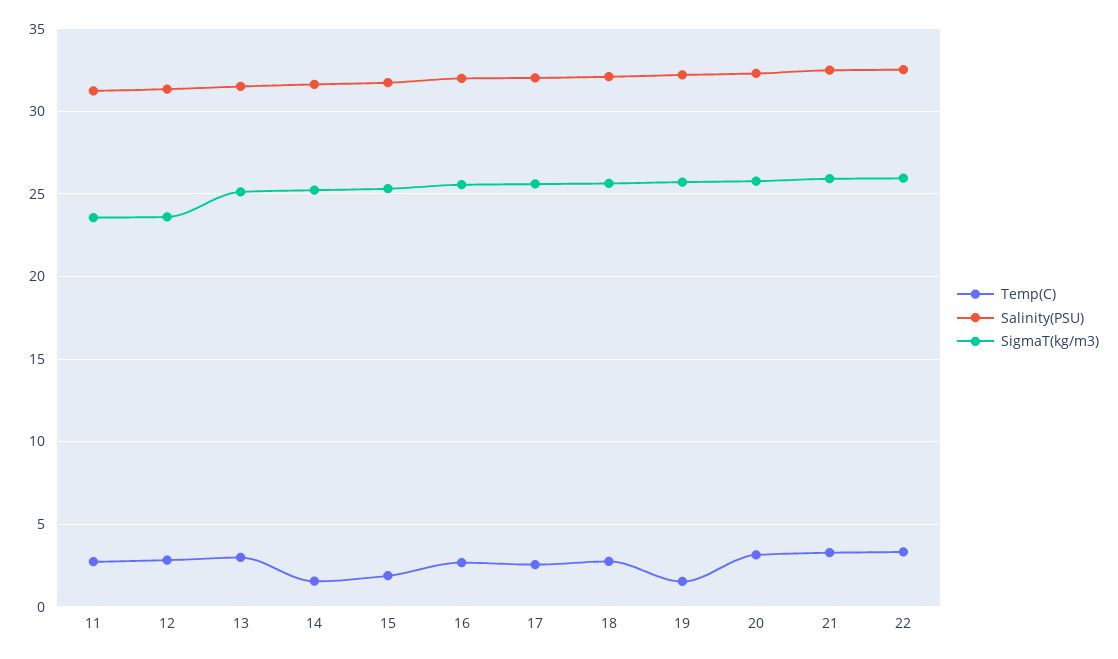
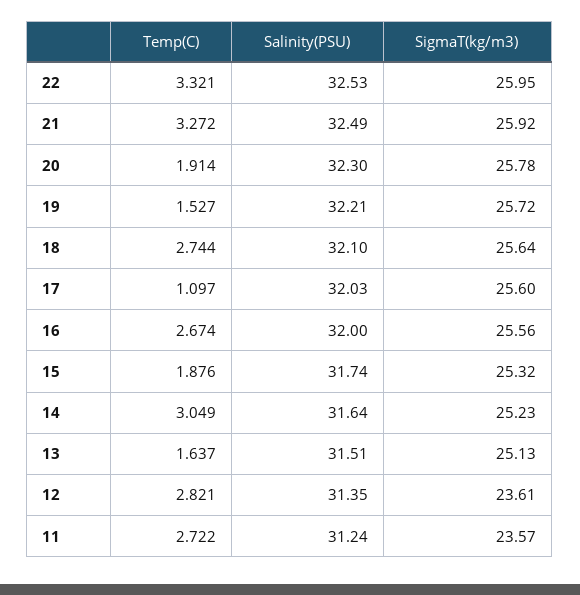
  {
    "Temp(C)": {
      "11": 2.722,
      "12": 2.821,
-     "13": 3,
+     "13": 1.637,
-     "14": 1.5,
+     "14": 3.049,
      "15": 1.876,
      "16": 2.674,
-     "17": 2.5,
+     "17": 1.097,
      "18": 2.744,
      "19": 1.527,
-     "20": 3,
+     "20": 1.914,
      "21": 3.272,
      "22": 3.321
    },
    "Salinity(PSU)": {
      "11": 31.24,
      "12": 31.35,
      "13": 31.51,
      "14": 31.64,
      "15": 31.74,
      "16": 32,
      "17": 32.03,
      "18": 32.1,
      "19": 32.21,
      "20": 32.3,
      "21": 32.49,
      "22": 32.53
    },
    "SigmaT(kg/m3)": {
      "11": 23.57,
      "12": 23.61,
      "13": 25.13,
      "14": 25.23,
      "15": 25.32,
      "16": 25.56,
      "17": 25.6,
      "18": 25.64,
      "19": 25.72,
      "20": 25.78,
      "21": 25.92,
      "22": 25.95
    }
  }

